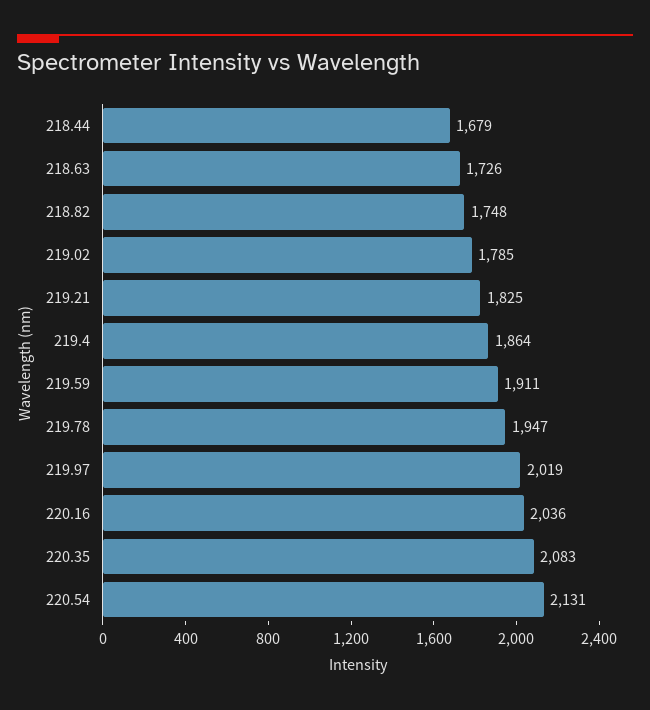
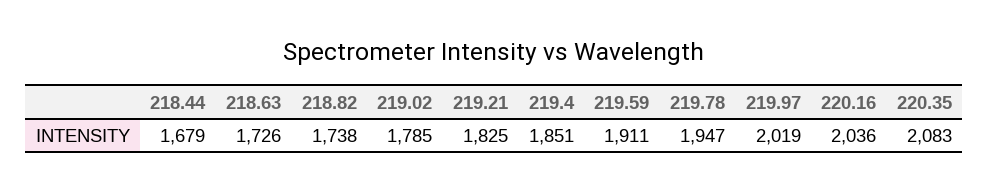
  {
    "218.44": 1679,
    "218.63": 1726,
-   "218.82": 1748,
+   "218.82": 1738,
    "219.02": 1785,
    "219.21": 1825,
-   "219.4": 1864,
+   "219.4": 1851,
    "219.59": 1911,
    "219.78": 1947,
    "219.97": 2019,
    "220.16": 2036,
-   "220.35": 2083,
+   "220.35": 2083
-   "220.54": 2131
  }

